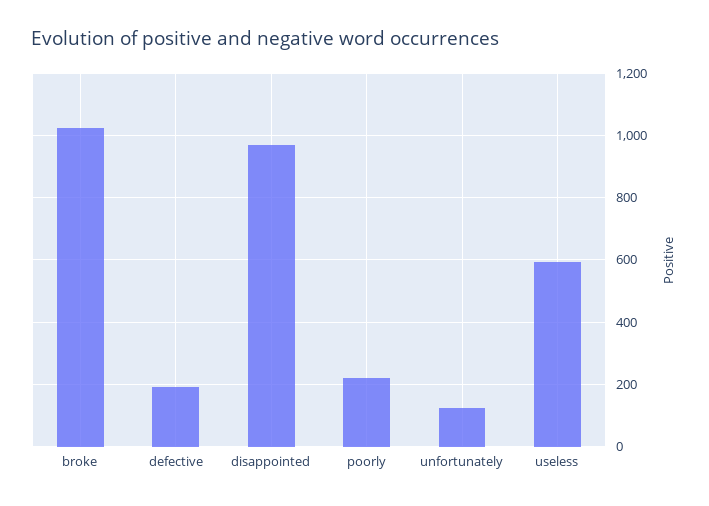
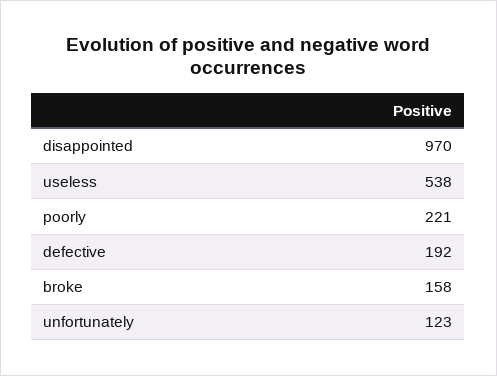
  {
-   "broke": 1020,
+   "broke": 158,
    "defective": 192,
    "disappointed": 970,
    "poorly": 221,
    "unfortunately": 123,
-   "useless": 600
+   "useless": 538
  }

